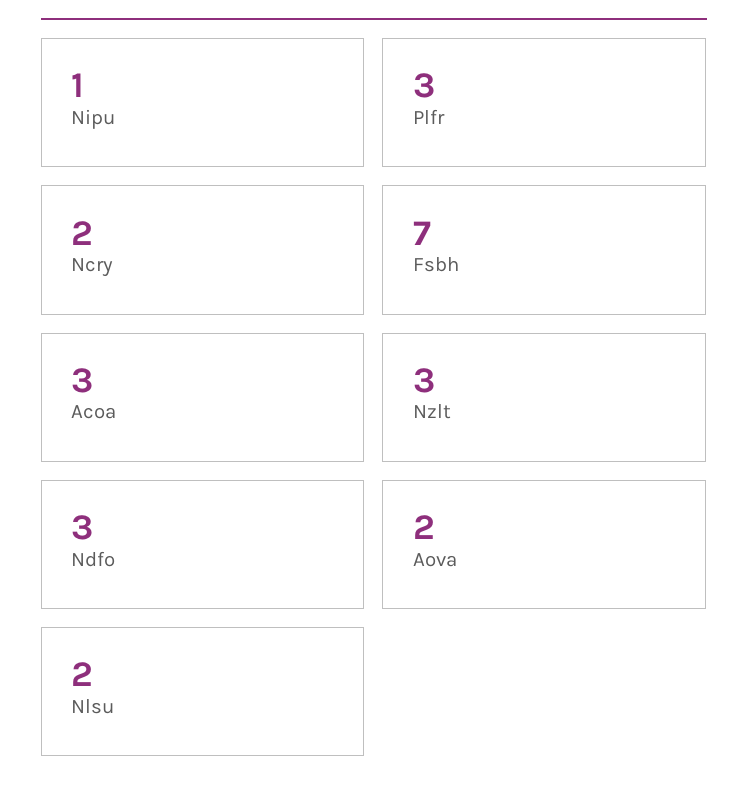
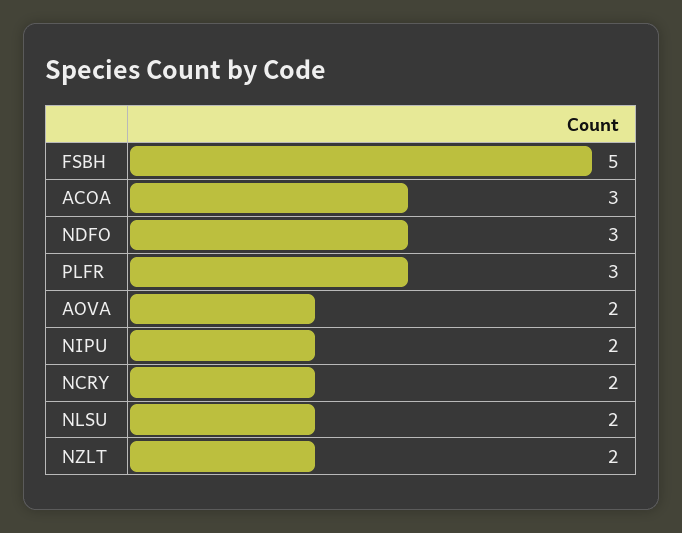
  {
-   "Nipu": 1,
+   "Nipu": 2,
    "Plfr": 3,
    "Ncry": 2,
-   "Fsbh": 7,
+   "Fsbh": 5,
    "Acoa": 3,
-   "Nzlt": 3,
+   "Nzlt": 2,
    "Ndfo": 3,
    "Aova": 2,
    "Nlsu": 2
  }

